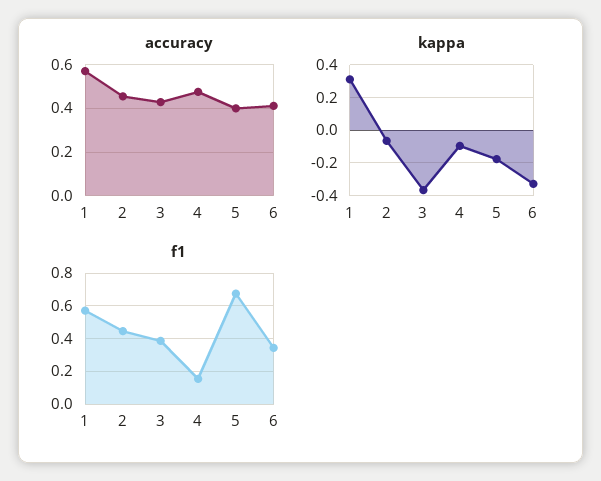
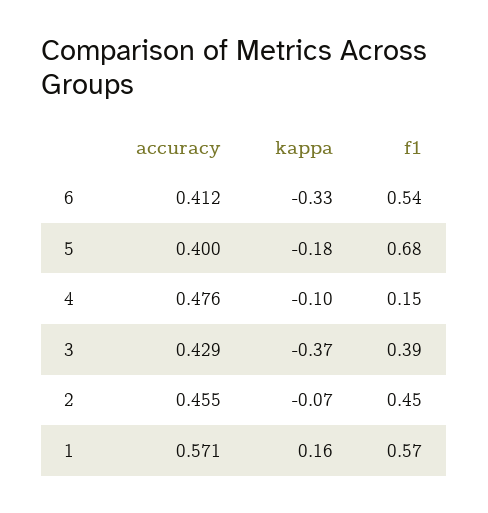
  {
    "accuracy": {
      "1": 0.571,
      "2": 0.455,
      "3": 0.429,
      "4": 0.476,
      "5": 0.4,
      "6": 0.412
    },
    "kappa": {
-     "1": 0.3,
+     "1": 0.16,
      "2": -0.07,
      "3": -0.37,
      "4": -0.1,
      "5": -0.18,
      "6": -0.33
    },
    "f1": {
      "1": 0.57,
      "2": 0.45,
      "3": 0.39,
      "4": 0.15,
      "5": 0.68,
-     "6": 0.35
+     "6": 0.54
    }
  }

